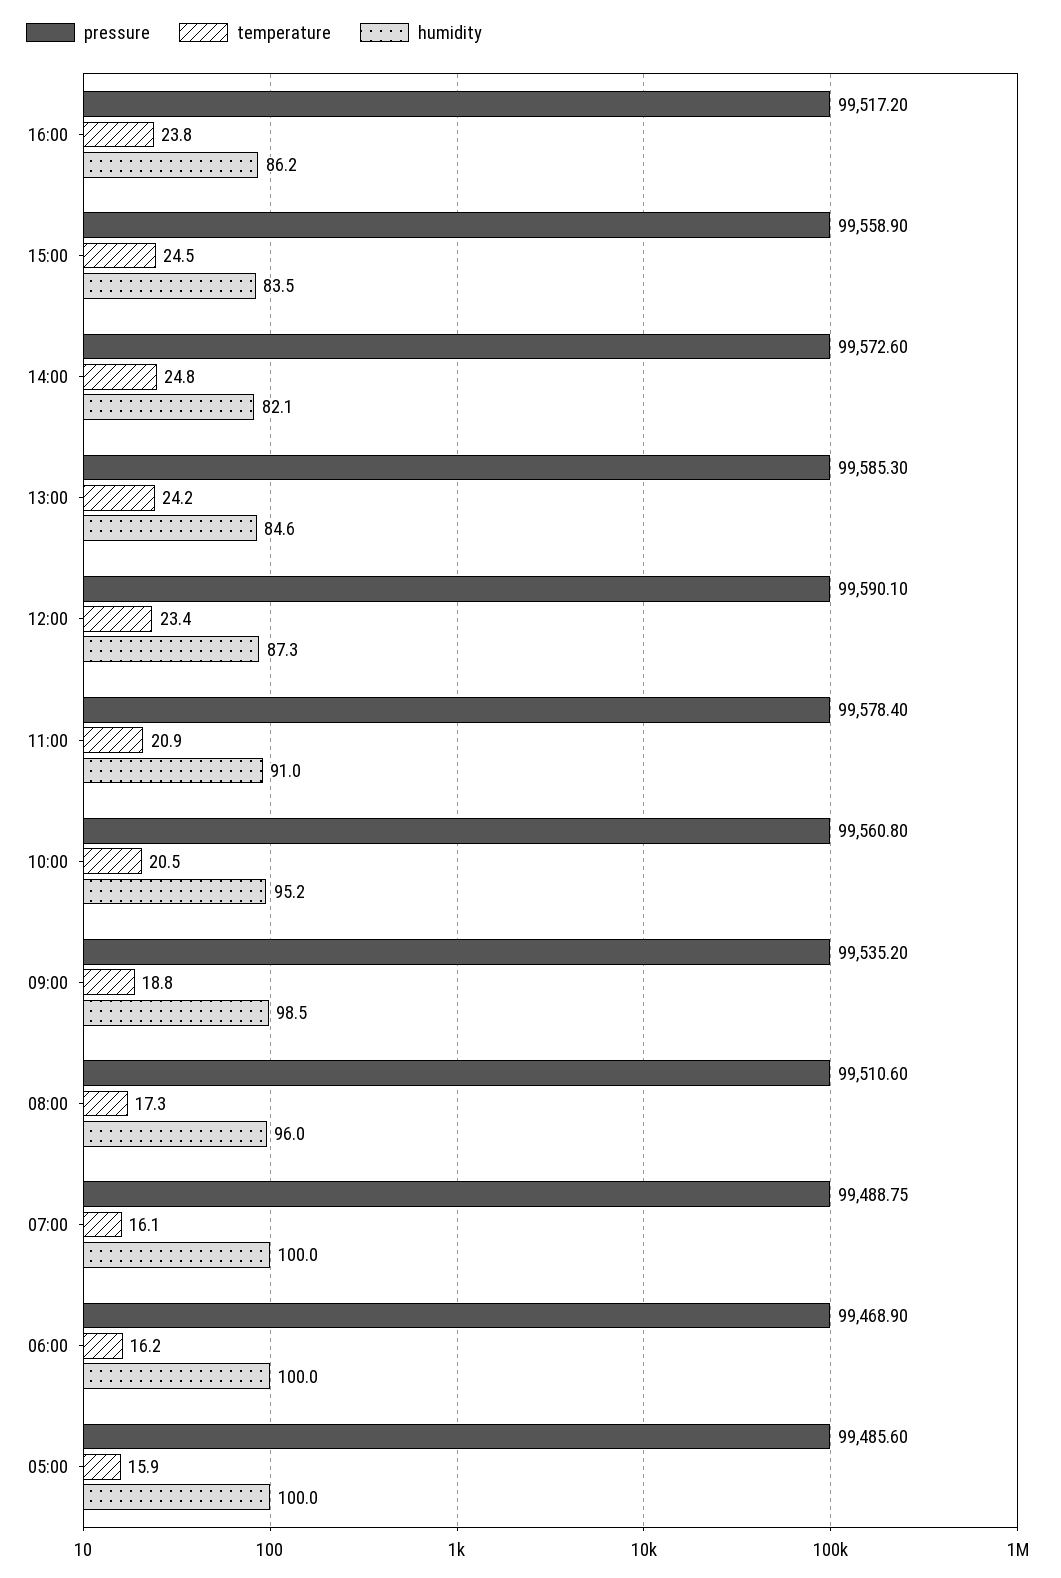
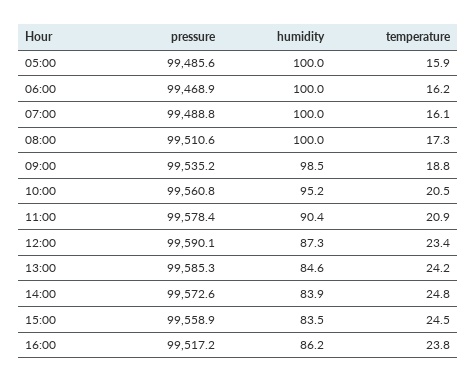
  {
    "pressure": {
      "16:00": 99517.2,
      "15:00": 99558.9,
      "14:00": 99572.6,
      "13:00": 99585.3,
      "12:00": 99590.1,
      "11:00": 99578.4,
      "10:00": 99560.8,
      "09:00": 99535.2,
      "08:00": 99510.6,
      "07:00": 99488.75,
      "06:00": 99468.9,
      "05:00": 99485.6
    },
    "temperature": {
      "16:00": 23.8,
      "15:00": 24.5,
      "14:00": 24.8,
      "13:00": 24.2,
      "12:00": 23.4,
      "11:00": 20.9,
      "10:00": 20.5,
      "09:00": 18.8,
      "08:00": 17.3,
      "07:00": 16.1,
      "06:00": 16.2,
      "05:00": 15.9
    },
    "humidity": {
      "16:00": 86.2,
      "15:00": 83.5,
-     "14:00": 82.1,
+     "14:00": 83.9,
      "13:00": 84.6,
      "12:00": 87.3,
-     "11:00": 91,
+     "11:00": 90.4,
      "10:00": 95.2,
      "09:00": 98.5,
-     "08:00": 96,
+     "08:00": 100,
      "07:00": 100,
      "06:00": 100,
      "05:00": 100
    }
  }

